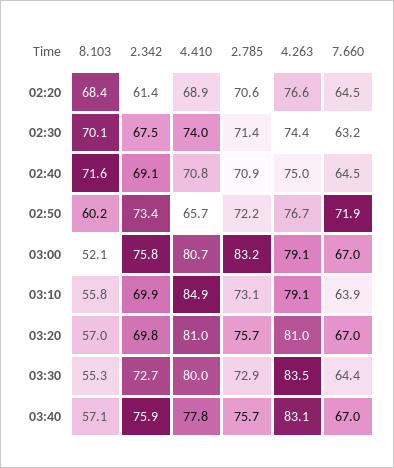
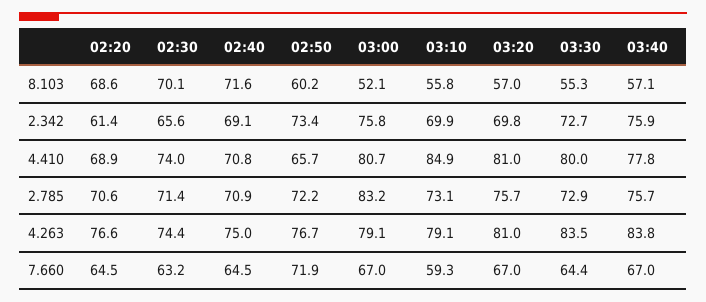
  {
    "8.103": {
-     "02:20": 68.4,
+     "02:20": 68.6,
      "02:30": 70.1,
      "02:40": 71.6,
      "02:50": 60.2,
      "03:00": 52.1,
      "03:10": 55.8,
      "03:20": 57,
      "03:30": 55.3,
      "03:40": 57.1
    },
    "2.342": {
      "02:20": 61.4,
-     "02:30": 67.5,
+     "02:30": 65.6,
      "02:40": 69.1,
      "02:50": 73.4,
      "03:00": 75.8,
      "03:10": 69.9,
      "03:20": 69.8,
      "03:30": 72.7,
      "03:40": 75.9
    },
    "4.410": {
      "02:20": 68.9,
      "02:30": 74,
      "02:40": 70.8,
      "02:50": 65.7,
      "03:00": 80.7,
      "03:10": 84.9,
      "03:20": 81,
      "03:30": 80,
      "03:40": 77.8
    },
    "2.785": {
      "02:20": 70.6,
      "02:30": 71.4,
      "02:40": 70.9,
      "02:50": 72.2,
      "03:00": 83.2,
      "03:10": 73.1,
      "03:20": 75.7,
      "03:30": 72.9,
      "03:40": 75.7
    },
    "4.263": {
      "02:20": 76.6,
      "02:30": 74.4,
      "02:40": 75,
      "02:50": 76.7,
      "03:00": 79.1,
      "03:10": 79.1,
      "03:20": 81,
      "03:30": 83.5,
-     "03:40": 83.1
+     "03:40": 83.8
    },
    "7.660": {
      "02:20": 64.5,
      "02:30": 63.2,
      "02:40": 64.5,
      "02:50": 71.9,
      "03:00": 67,
-     "03:10": 63.9,
+     "03:10": 59.3,
      "03:20": 67,
      "03:30": 64.4,
      "03:40": 67
    }
  }

